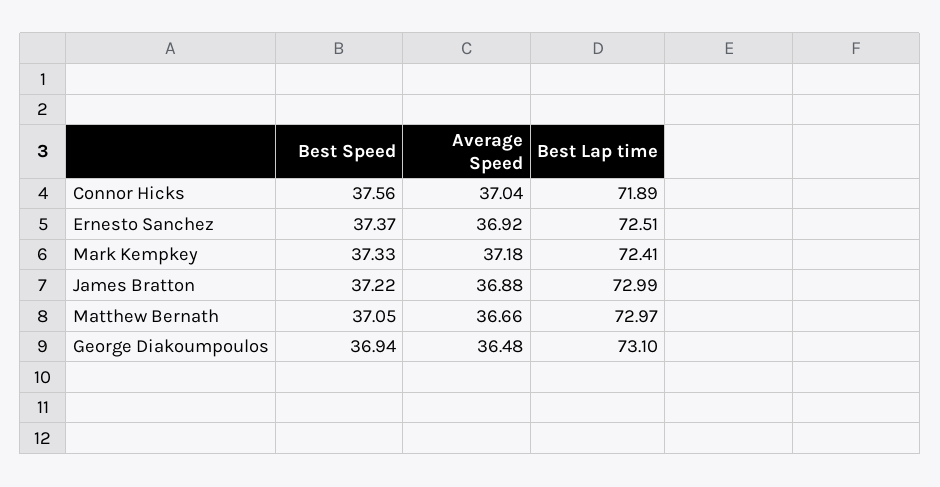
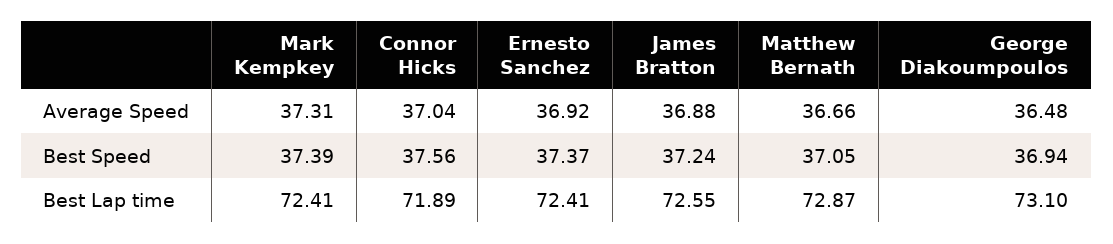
  {
    "Best Speed": {
      "Connor Hicks": 37.56,
      "Ernesto Sanchez": 37.37,
-     "Mark Kempkey": 37.33,
+     "Mark Kempkey": 37.39,
-     "James Bratton": 37.22,
+     "James Bratton": 37.24,
      "Matthew Bernath": 37.05,
      "George Diakoumpoulos": 36.94
    },
    "Average Speed": {
      "Connor Hicks": 37.04,
      "Ernesto Sanchez": 36.92,
-     "Mark Kempkey": 37.18,
+     "Mark Kempkey": 37.31,
      "James Bratton": 36.88,
      "Matthew Bernath": 36.66,
      "George Diakoumpoulos": 36.48
    },
    "Best Lap time": {
      "Connor Hicks": 71.89,
-     "Ernesto Sanchez": 72.51,
+     "Ernesto Sanchez": 72.41,
      "Mark Kempkey": 72.41,
-     "James Bratton": 72.99,
+     "James Bratton": 72.55,
-     "Matthew Bernath": 72.97,
+     "Matthew Bernath": 72.87,
      "George Diakoumpoulos": 73.1
    }
  }

